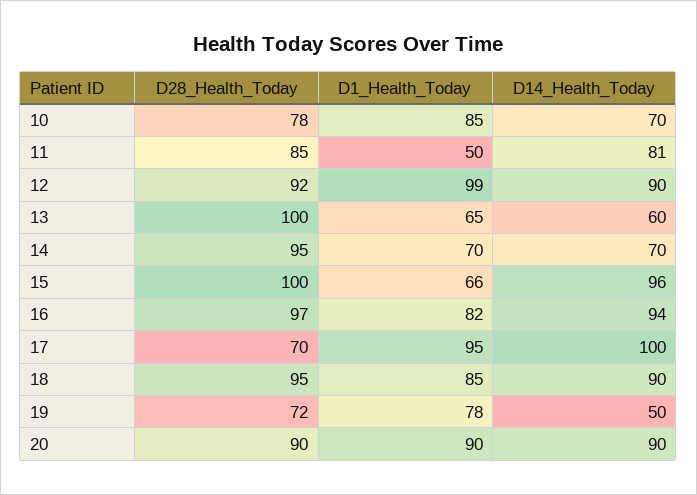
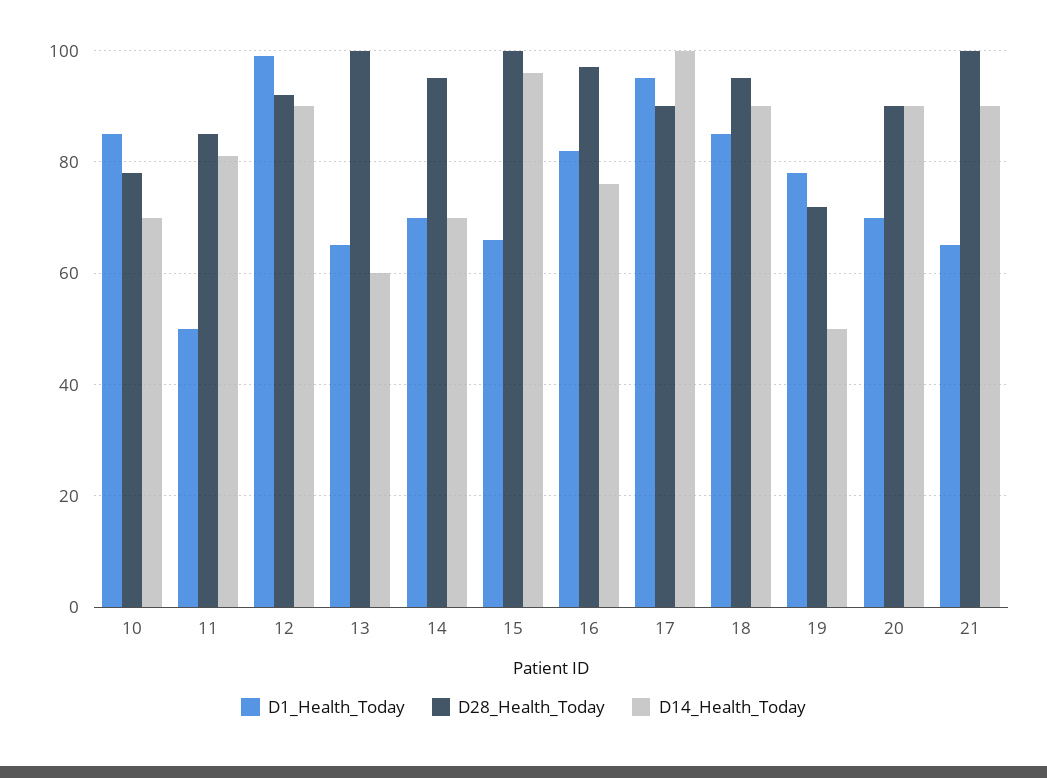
  {
    "D28_Health_Today": {
      "10": 78,
      "11": 85,
      "12": 92,
      "13": 100,
      "14": 95,
      "15": 100,
      "16": 97,
-     "17": 70,
+     "17": 90,
      "18": 95,
      "19": 72,
-     "20": 90
+     "20": 90,
+     "21": 100
    },
    "D1_Health_Today": {
      "10": 85,
      "11": 50,
      "12": 99,
      "13": 65,
      "14": 70,
      "15": 66,
      "16": 82,
      "17": 95,
      "18": 85,
      "19": 78,
-     "20": 90
+     "20": 70,
+     "21": 65
    },
    "D14_Health_Today": {
      "10": 70,
      "11": 81,
      "12": 90,
      "13": 60,
      "14": 70,
      "15": 96,
-     "16": 94,
+     "16": 75,
      "17": 100,
      "18": 90,
      "19": 50,
-     "20": 90
+     "20": 90,
+     "21": 90
    }
  }

